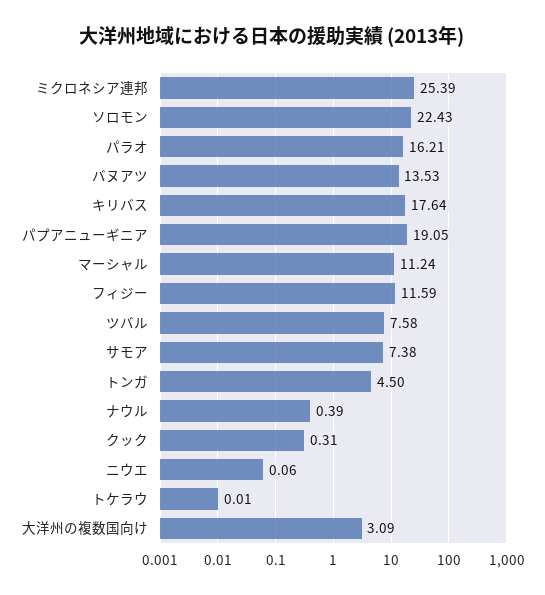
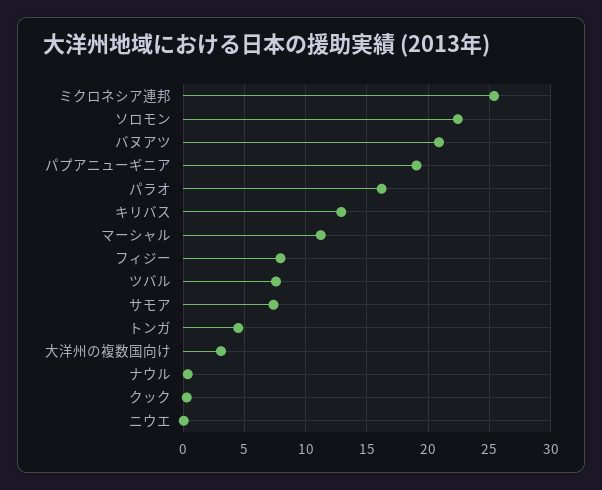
  {
    "ミクロネシア連邦": 25.39,
    "ソロモン": 22.43,
    "パラオ": 16.21,
-   "バヌアツ": 13.53,
+   "バヌアツ": 21,
-   "キリバス": 17.64,
+   "キリバス": 13,
    "パプアニューギニア": 19.05,
    "マーシャル": 11.24,
-   "フィジー": 11.59,
+   "フィジー": 8,
    "ツバル": 7.58,
    "サモア": 7.38,
    "トンガ": 4.5,
    "ナウル": 0.39,
    "クック": 0.31,
    "ニウエ": 0.06,
-   "トケラウ": 0.01,
    "大洋州の複数国向け": 3.09
  }

